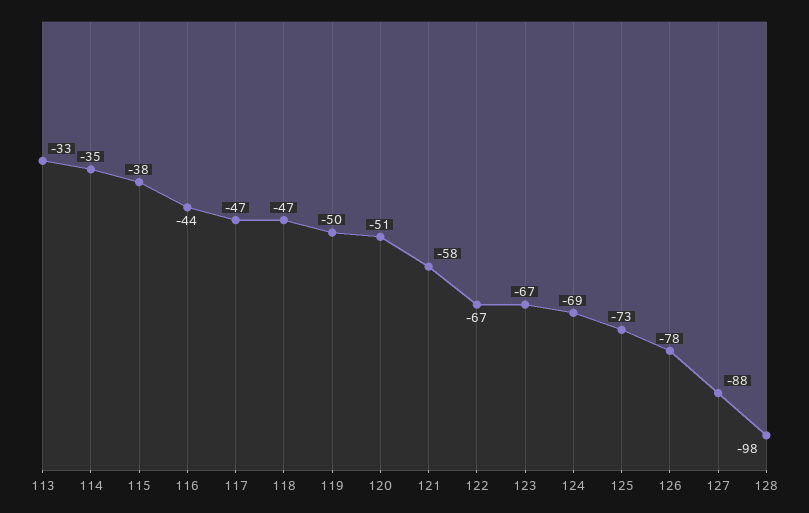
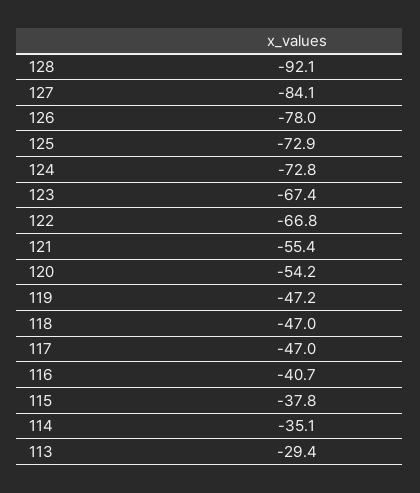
  {
-   "113": -33,
+   "113": -29.4,
    "114": -35.1,
    "115": -37.8,
-   "116": -44,
+   "116": -40.7,
    "117": -47,
    "118": -47,
-   "119": -50,
+   "119": -47.2,
-   "120": -51,
+   "120": -54.2,
-   "121": -58,
+   "121": -55.4,
    "122": -66.8,
    "123": -67.4,
-   "124": -69,
+   "124": -72.8,
    "125": -72.9,
    "126": -78,
-   "127": -88,
+   "127": -84.1,
-   "128": -98
+   "128": -92.1
  }

